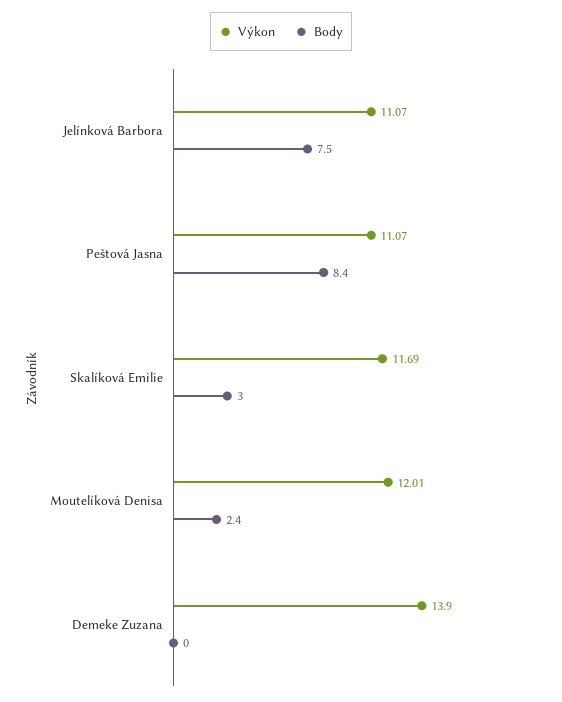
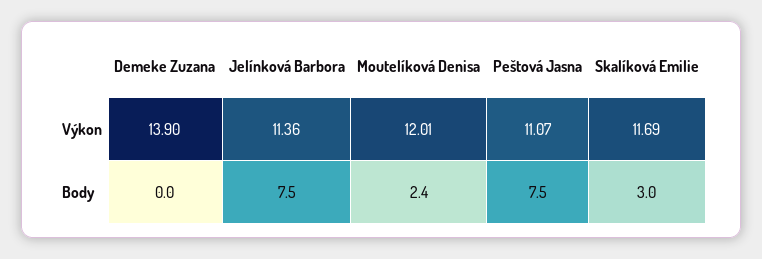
  {
    "Výkon": {
-     "Jelínková Barbora": 11.07,
+     "Jelínková Barbora": 11.36,
      "Peštová Jasna": 11.07,
      "Skalíková Emilie": 11.69,
      "Moutelíková Denisa": 12.01,
      "Demeke Zuzana": 13.9
    },
    "Body": {
      "Jelínková Barbora": 7.5,
-     "Peštová Jasna": 8.4,
+     "Peštová Jasna": 7.5,
      "Skalíková Emilie": 3,
      "Moutelíková Denisa": 2.4,
      "Demeke Zuzana": 0
    }
  }

